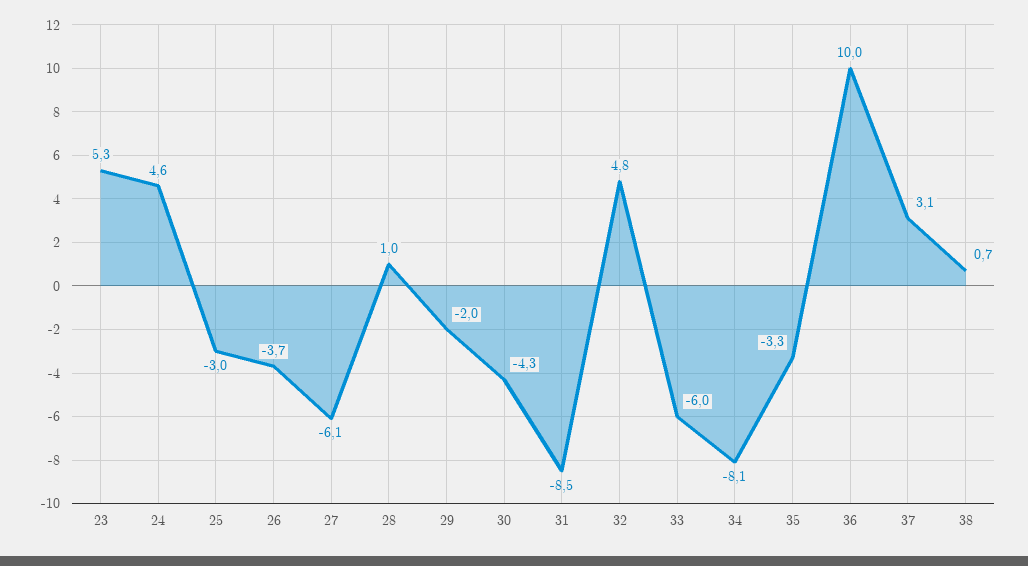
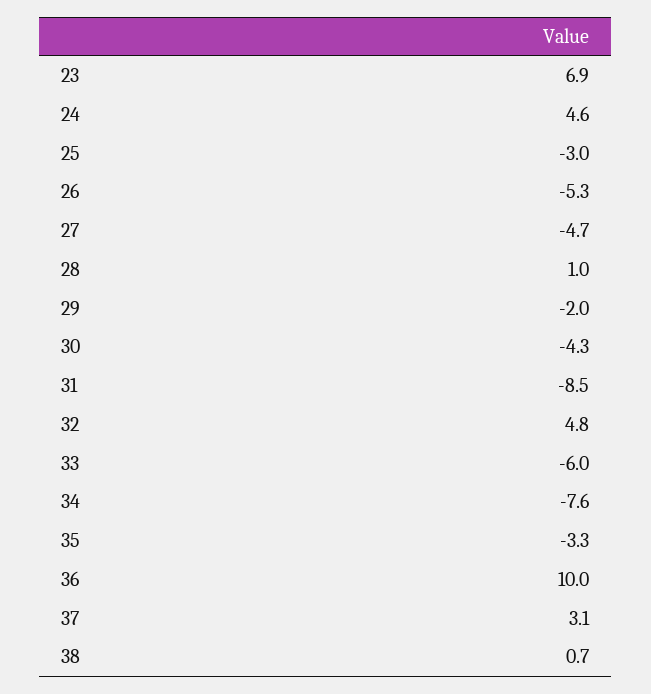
  {
-   "23": 5.3,
+   "23": 6.9,
    "24": 4.6,
    "25": -3,
-   "26": -3.7,
+   "26": -5.3,
-   "27": -6.1,
+   "27": -4.7,
    "28": 1,
    "29": -2,
    "30": -4.3,
    "31": -8.5,
    "32": 4.8,
    "33": -6,
-   "34": -8.1,
+   "34": -7.6,
    "35": -3.3,
    "36": 10,
    "37": 3.1,
    "38": 0.7
  }

